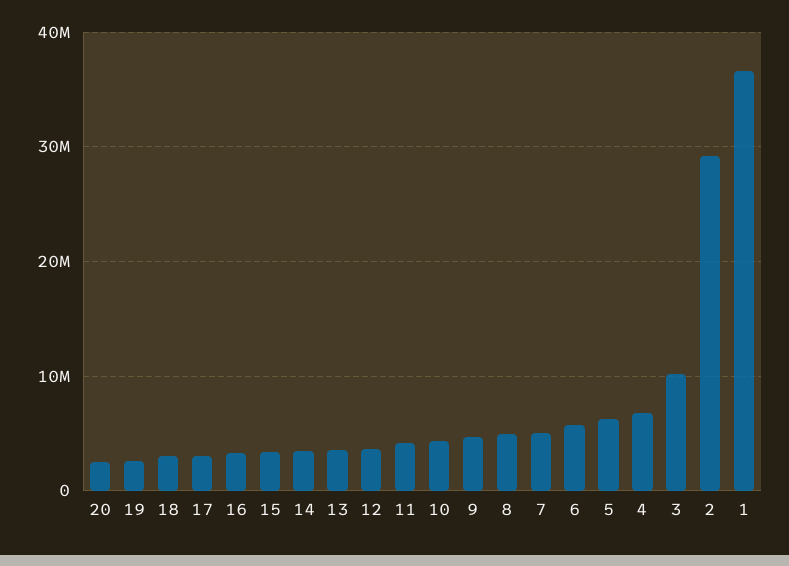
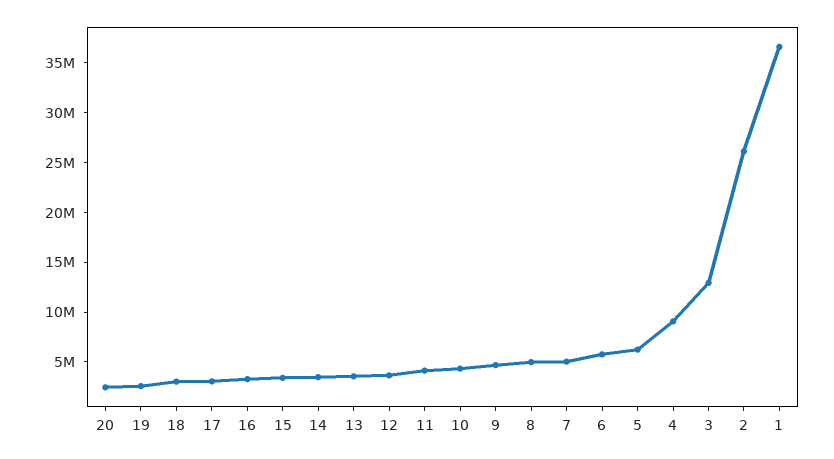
  {
    "20": 2000000,
    "19": 3000000,
    "18": 3000000,
    "17": 3000000,
    "16": 3000000,
    "15": 3000000,
    "14": 3000000,
    "13": 4000000,
    "12": 4000000,
    "11": 4000000,
    "10": 4000000,
    "9": 5000000,
    "8": 5000000,
    "7": 5000000,
    "6": 6000000,
    "5": 6000000,
-   "4": 7000000,
+   "4": 9000000,
-   "3": 10000000,
+   "3": 13000000,
-   "2": 29000000,
+   "2": 26000000,
    "1": 37000000
  }

